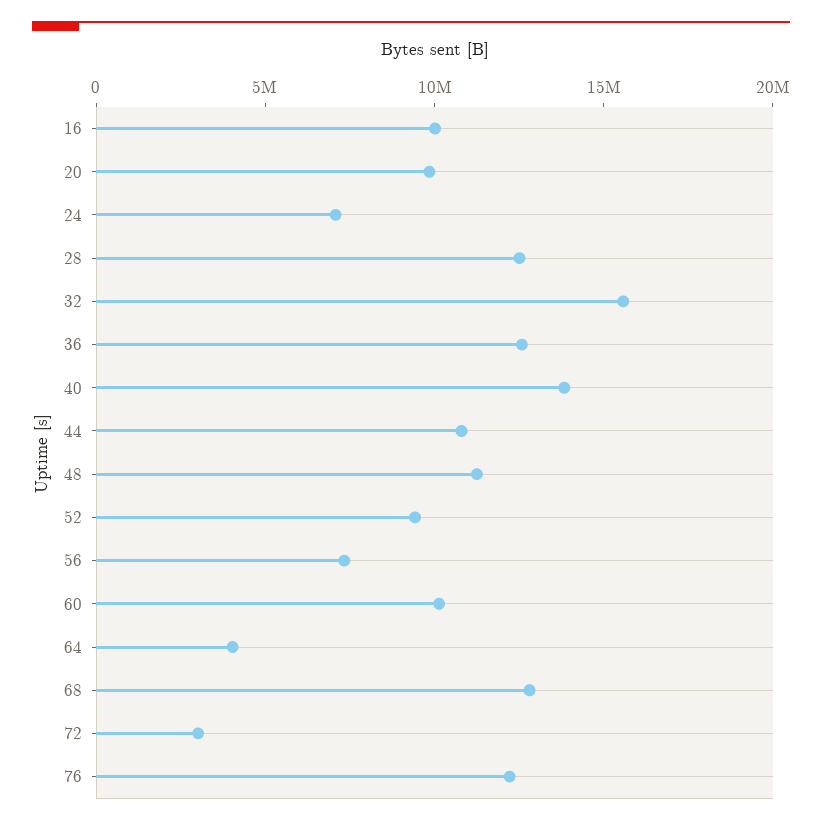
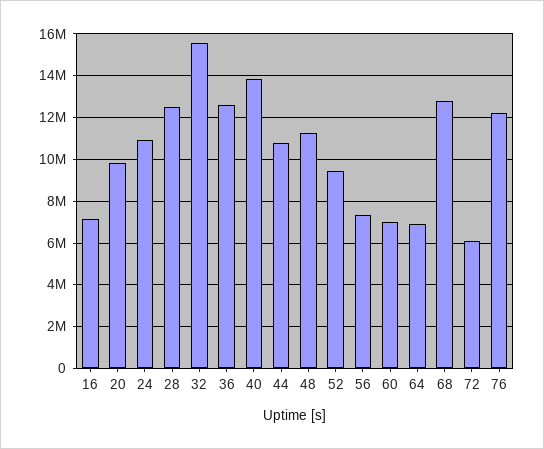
  {
-   "16": 10000000,
+   "16": 7000000,
    "20": 10000000,
-   "24": 7000000,
+   "24": 11000000,
    "28": 12500000,
    "32": 15500000,
    "36": 12500000,
    "40": 14000000,
    "44": 11000000,
    "48": 11000000,
    "52": 9500000,
    "56": 7500000,
-   "60": 10000000,
+   "60": 7000000,
-   "64": 4000000,
+   "64": 7000000,
    "68": 13000000,
-   "72": 3000000,
+   "72": 6000000,
    "76": 12000000
  }

